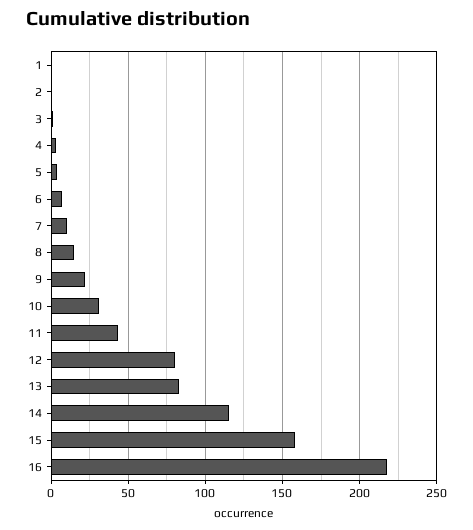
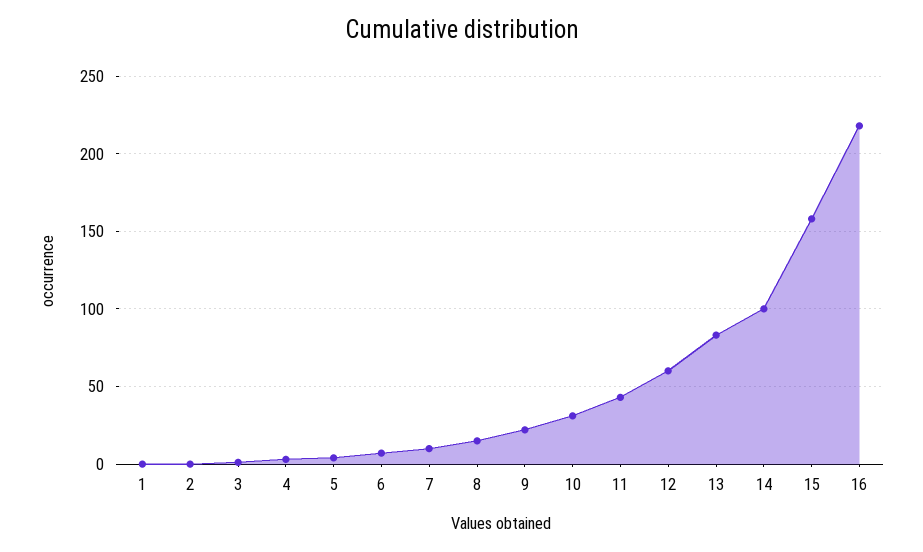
  {
    "1": 0,
    "2": 0,
    "3": 0,
    "4": 5,
    "5": 5,
    "6": 5,
    "7": 10,
    "8": 15,
    "9": 20,
    "10": 30,
    "11": 45,
-   "12": 80,
+   "12": 60,
    "13": 85,
-   "14": 115,
+   "14": 100,
    "15": 160,
    "16": 220
  }

